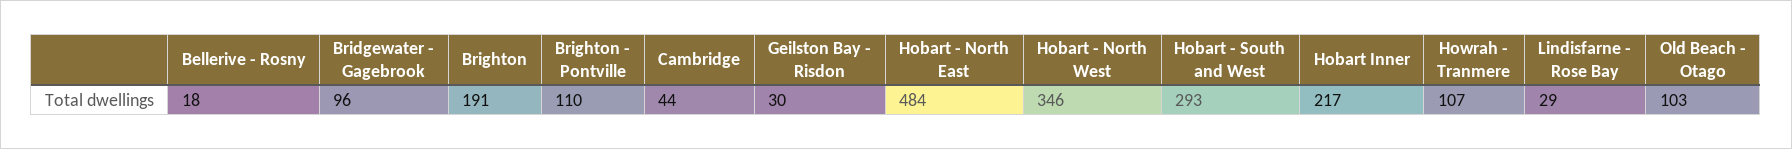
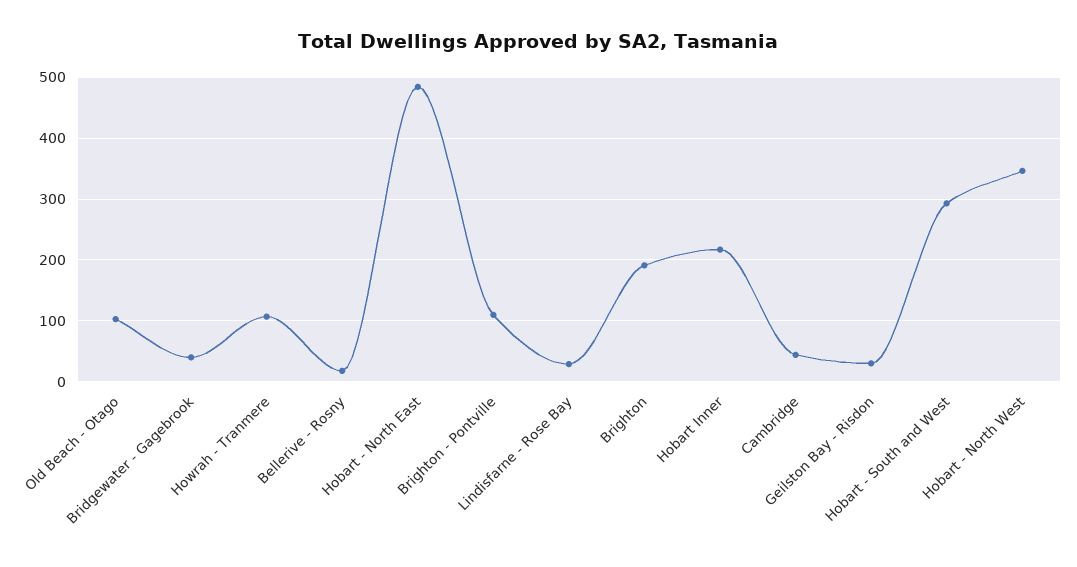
  {
    "Bellerive - Rosny": 18,
-   "Bridgewater - Gagebrook": 96,
+   "Bridgewater - Gagebrook": 40,
    "Brighton": 191,
    "Brighton - Pontville": 110,
    "Cambridge": 44,
    "Geilston Bay - Risdon": 30,
    "Hobart - North East": 484,
    "Hobart - North West": 346,
    "Hobart - South and West": 293,
    "Hobart Inner": 217,
    "Howrah - Tranmere": 107,
    "Lindisfarne - Rose Bay": 29,
    "Old Beach - Otago": 103
  }

